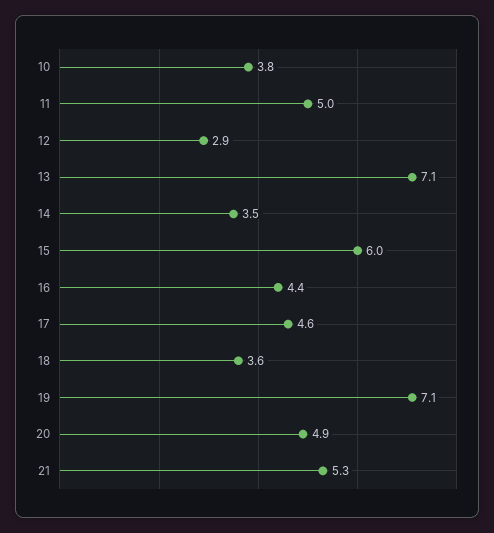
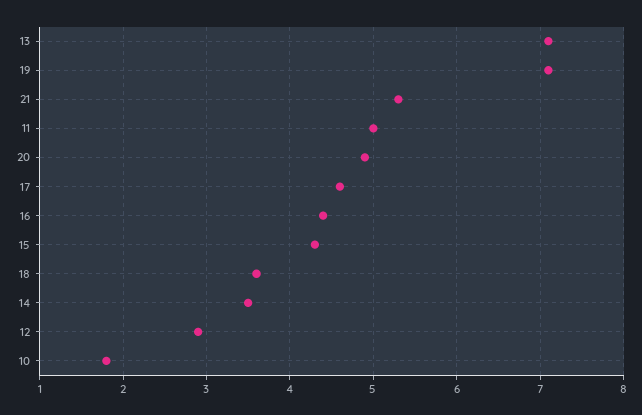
  {
-   "10": 3.8,
+   "10": 1.8,
    "11": 5,
    "12": 2.9,
    "13": 7.1,
    "14": 3.5,
-   "15": 6,
+   "15": 4.3,
    "16": 4.4,
    "17": 4.6,
    "18": 3.6,
    "19": 7.1,
    "20": 4.9,
    "21": 5.3
  }

